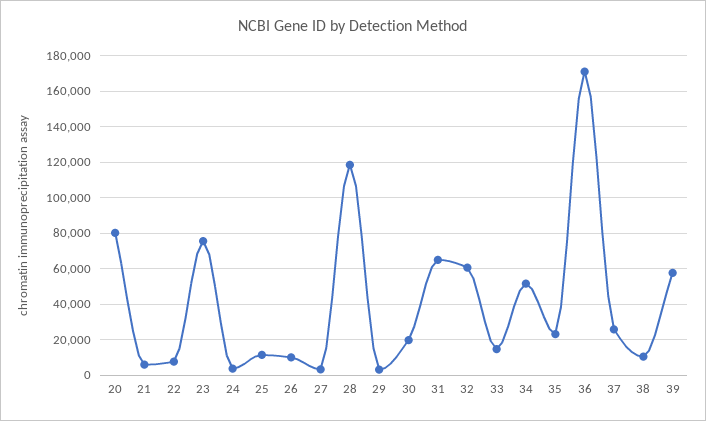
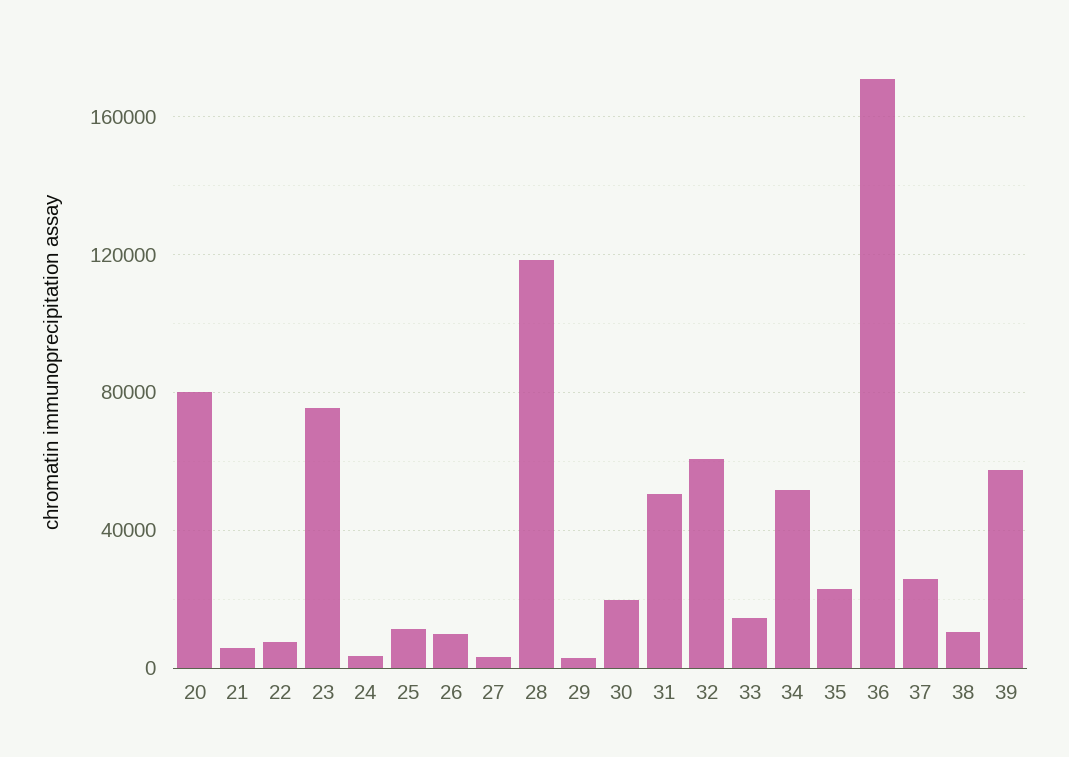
  {
    "20": 80000,
    "21": 5000,
    "22": 10000,
    "23": 75000,
    "24": 5000,
    "25": 10000,
    "26": 10000,
    "27": 5000,
    "28": 120000,
    "29": 5000,
    "30": 20000,
-   "31": 65000,
+   "31": 50000,
    "32": 60000,
    "33": 15000,
    "34": 50000,
    "35": 25000,
    "36": 170000,
    "37": 25000,
    "38": 10000,
    "39": 60000
  }

